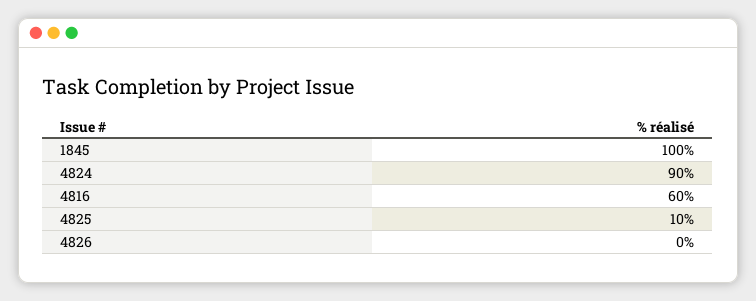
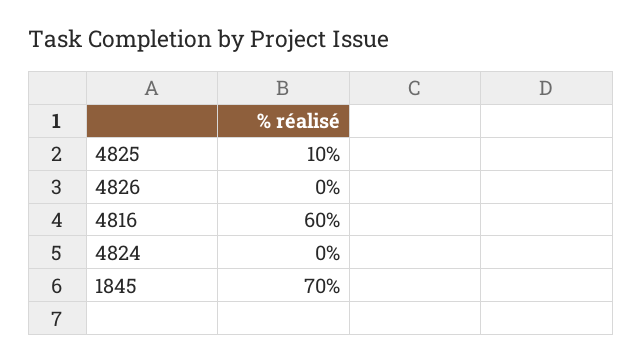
  {
-   "1845": 100,
+   "1845": 70,
-   "4824": 90,
+   "4824": 0,
    "4816": 60,
    "4825": 10,
    "4826": 0
  }

